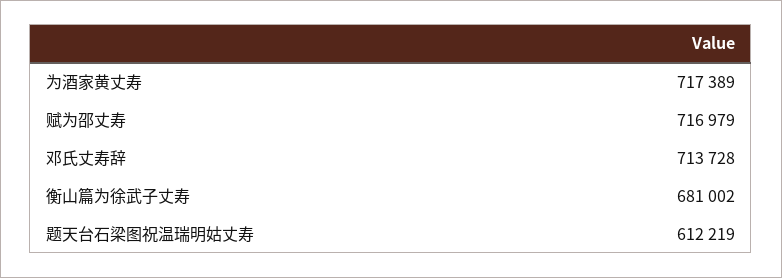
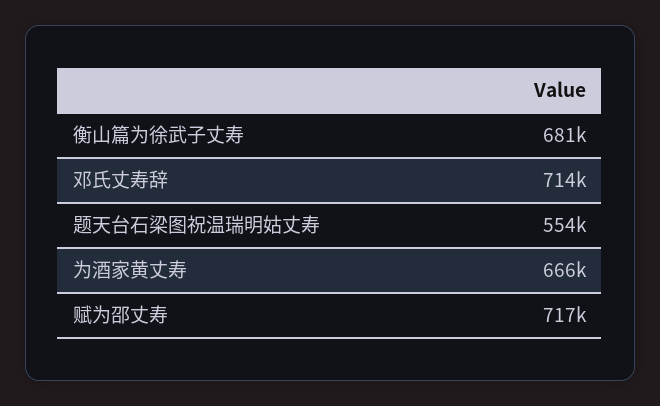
  {
-   "为酒家黄丈寿": 717389,
+   "为酒家黄丈寿": 666000,
    "赋为邵丈寿": 716979,
    "邓氏丈寿辞": 713728,
    "衡山篇为徐武子丈寿": 681002,
-   "题天台石梁图祝温瑞明姑丈寿": 612219
+   "题天台石梁图祝温瑞明姑丈寿": 554000
  }

